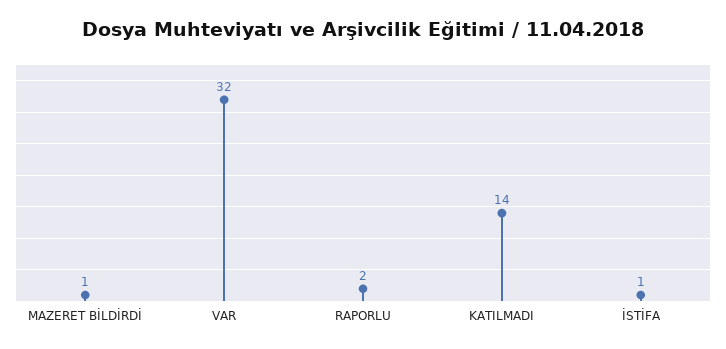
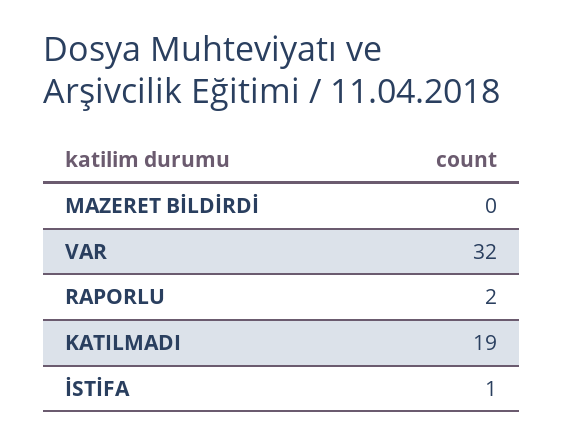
  {
-   "MAZERET BİLDİRDİ": 1,
+   "MAZERET BİLDİRDİ": 0,
    "VAR": 32,
    "RAPORLU": 2,
-   "KATILMADI": 14,
+   "KATILMADI": 19,
    "İSTİFA": 1
  }

